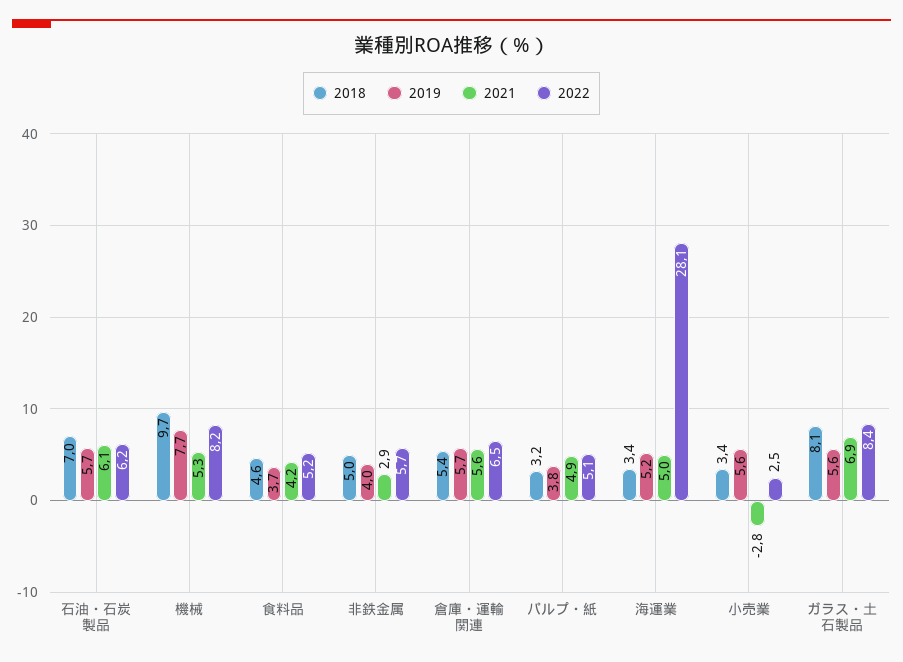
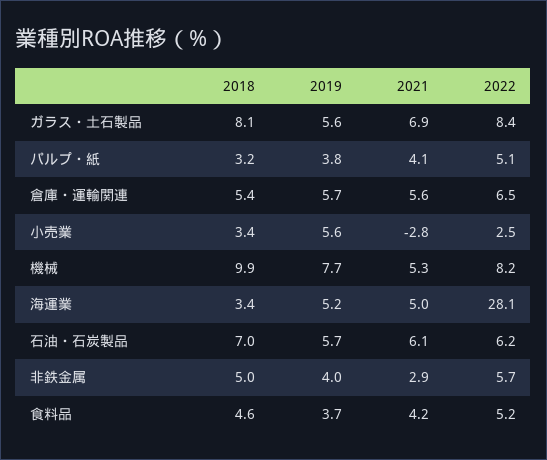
  {
    "2018": {
      "石油・石炭製品": 7,
-     "機械": 9.7,
+     "機械": 9.9,
      "食料品": 4.6,
      "非鉄金属": 5,
      "倉庫・運輸関連": 5.4,
      "パルプ・紙": 3.2,
      "海運業": 3.4,
      "小売業": 3.4,
      "ガラス・土石製品": 8.1
    },
    "2019": {
      "石油・石炭製品": 5.7,
      "機械": 7.7,
      "食料品": 3.7,
      "非鉄金属": 4,
      "倉庫・運輸関連": 5.7,
      "パルプ・紙": 3.8,
      "海運業": 5.2,
      "小売業": 5.6,
      "ガラス・土石製品": 5.6
    },
    "2021": {
      "石油・石炭製品": 6.1,
      "機械": 5.3,
      "食料品": 4.2,
      "非鉄金属": 2.9,
      "倉庫・運輸関連": 5.6,
-     "パルプ・紙": 4.9,
+     "パルプ・紙": 4.1,
      "海運業": 5,
      "小売業": -2.8,
      "ガラス・土石製品": 6.9
    },
    "2022": {
      "石油・石炭製品": 6.2,
      "機械": 8.2,
      "食料品": 5.2,
      "非鉄金属": 5.7,
      "倉庫・運輸関連": 6.5,
      "パルプ・紙": 5.1,
      "海運業": 28.1,
      "小売業": 2.5,
      "ガラス・土石製品": 8.4
    }
  }

